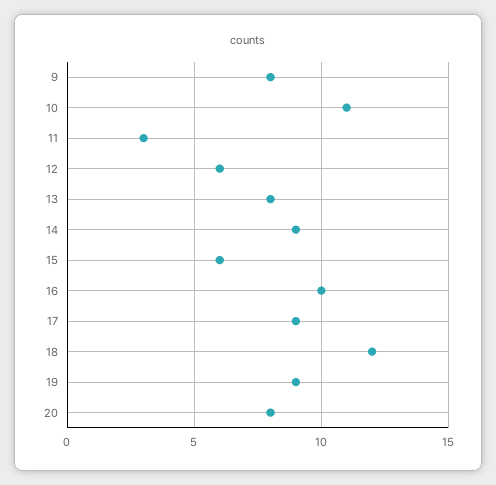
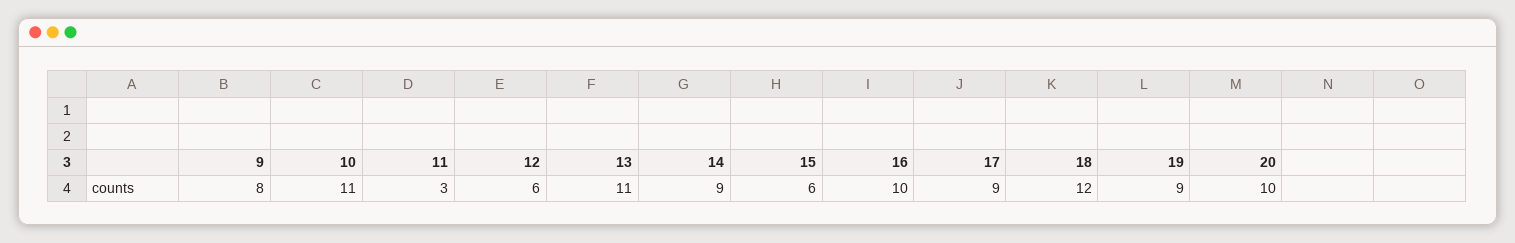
  {
    "9": 8,
    "10": 11,
    "11": 3,
    "12": 6,
-   "13": 8,
+   "13": 11,
    "14": 9,
    "15": 6,
    "16": 10,
    "17": 9,
    "18": 12,
    "19": 9,
-   "20": 8
+   "20": 10
  }

